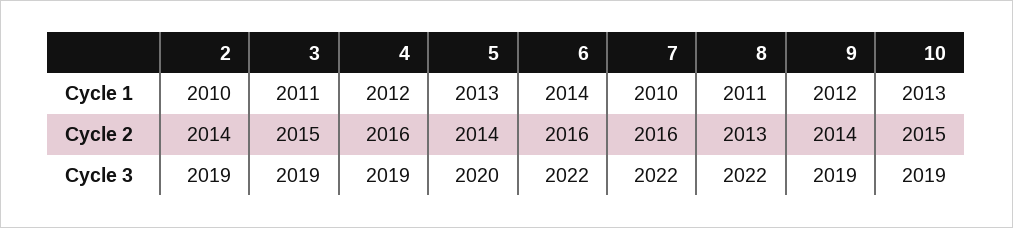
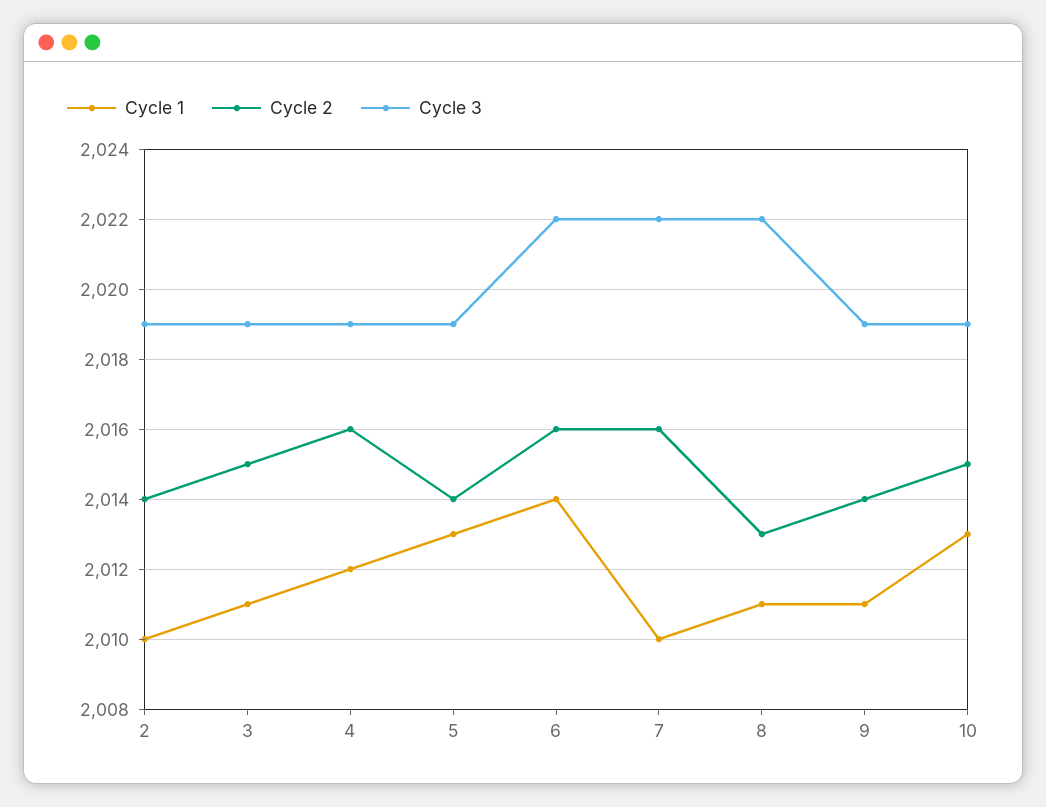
  {
    "Cycle 1": {
      "2": 2010,
      "3": 2011,
      "4": 2012,
      "5": 2013,
      "6": 2014,
      "7": 2010,
      "8": 2011,
-     "9": 2012,
+     "9": 2011,
      "10": 2013
    },
    "Cycle 2": {
      "2": 2014,
      "3": 2015,
      "4": 2016,
      "5": 2014,
      "6": 2016,
      "7": 2016,
      "8": 2013,
      "9": 2014,
      "10": 2015
    },
    "Cycle 3": {
      "2": 2019,
      "3": 2019,
      "4": 2019,
-     "5": 2020,
+     "5": 2019,
      "6": 2022,
      "7": 2022,
      "8": 2022,
      "9": 2019,
      "10": 2019
    }
  }

